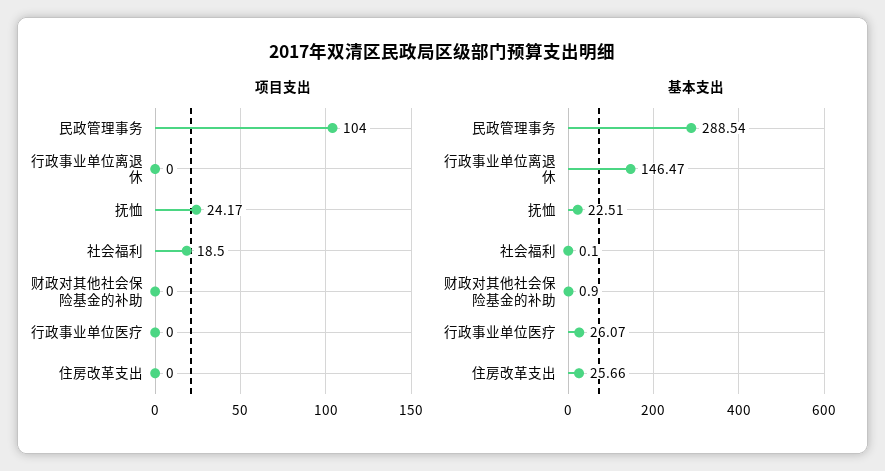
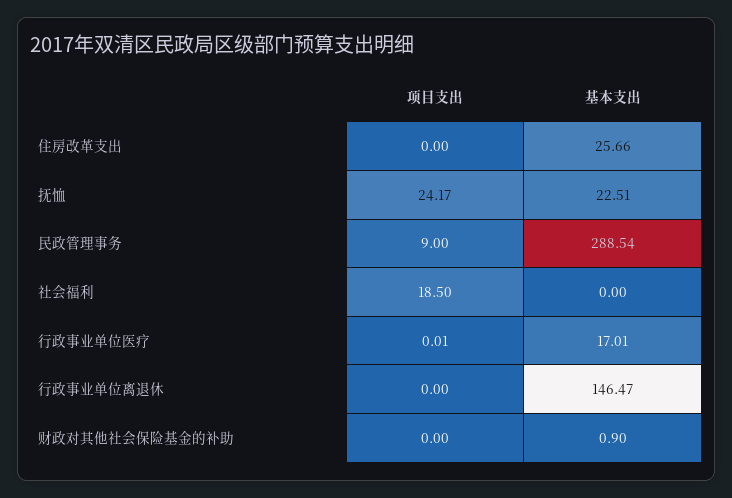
  {
    "项目支出": {
-     "民政管理事务": 104,
+     "民政管理事务": 9,
      "行政事业单位离退休": 0,
      "抚恤": 24.17,
      "社会福利": 18.5,
      "财政对其他社会保险基金的补助": 0,
-     "行政事业单位医疗": 0,
+     "行政事业单位医疗": 0.01,
      "住房改革支出": 0
    },
    "基本支出": {
      "民政管理事务": 288.54,
      "行政事业单位离退休": 146.47,
      "抚恤": 22.51,
-     "社会福利": 0.1,
+     "社会福利": 0,
      "财政对其他社会保险基金的补助": 0.9,
-     "行政事业单位医疗": 26.07,
+     "行政事业单位医疗": 17.01,
      "住房改革支出": 25.66
    }
  }

